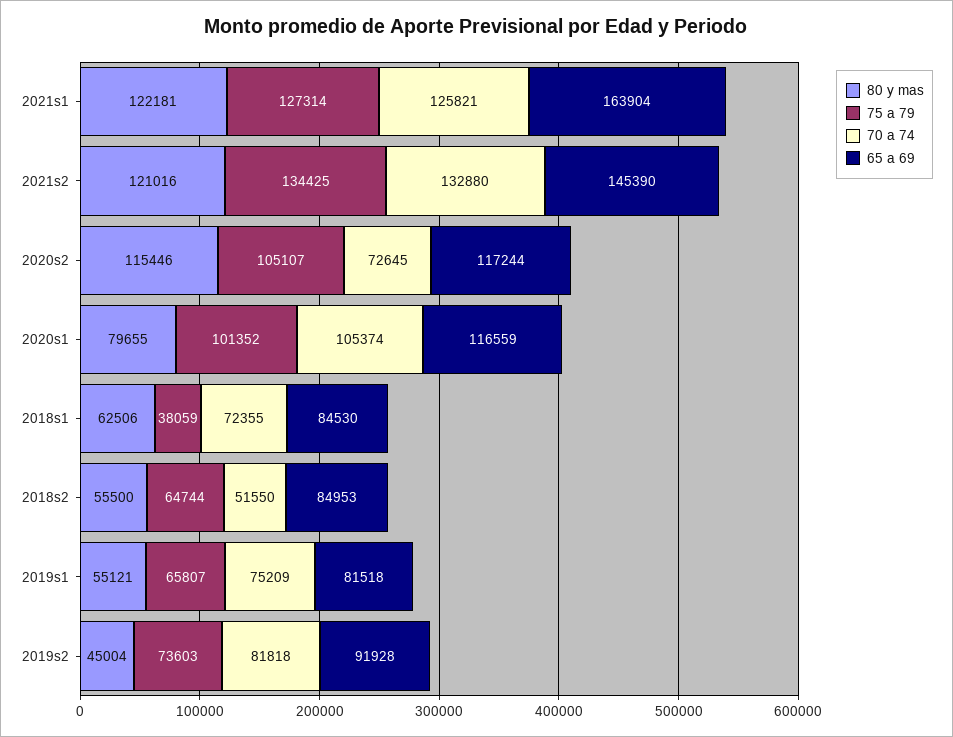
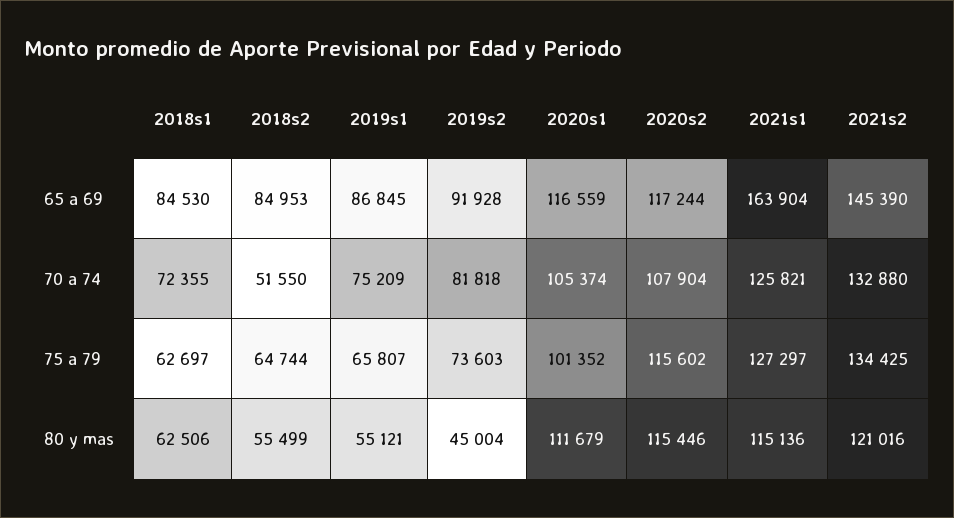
  {
    "80 y mas": {
-     "2021s1": 122181,
+     "2021s1": 115136,
      "2021s2": 121016,
      "2020s2": 115446,
-     "2020s1": 79655,
+     "2020s1": 111679,
      "2018s1": 62506,
-     "2018s2": 55500,
+     "2018s2": 55499,
      "2019s1": 55121,
      "2019s2": 45004
    },
    "75 a 79": {
-     "2021s1": 127314,
+     "2021s1": 127297,
      "2021s2": 134425,
-     "2020s2": 105107,
+     "2020s2": 115602,
      "2020s1": 101352,
-     "2018s1": 38059,
+     "2018s1": 62697,
      "2018s2": 64744,
      "2019s1": 65807,
      "2019s2": 73603
    },
    "70 a 74": {
      "2021s1": 125821,
      "2021s2": 132880,
-     "2020s2": 72645,
+     "2020s2": 107904,
      "2020s1": 105374,
      "2018s1": 72355,
      "2018s2": 51550,
      "2019s1": 75209,
      "2019s2": 81818
    },
    "65 a 69": {
      "2021s1": 163904,
      "2021s2": 145390,
      "2020s2": 117244,
      "2020s1": 116559,
      "2018s1": 84530,
      "2018s2": 84953,
-     "2019s1": 81518,
+     "2019s1": 86845,
      "2019s2": 91928
    }
  }

